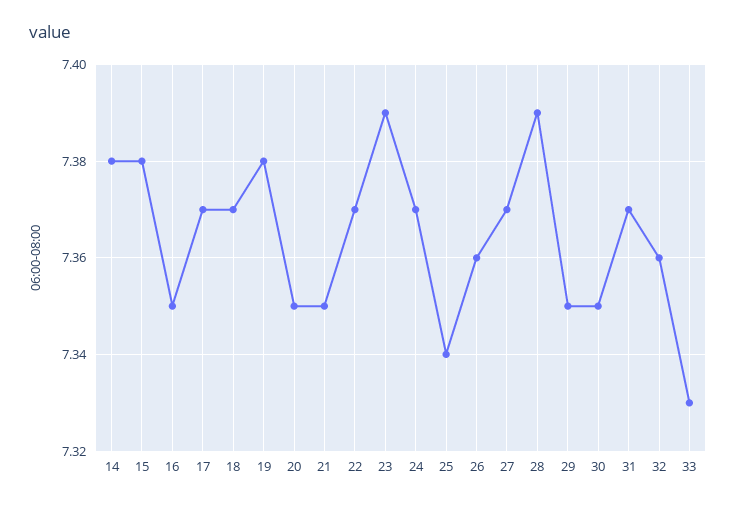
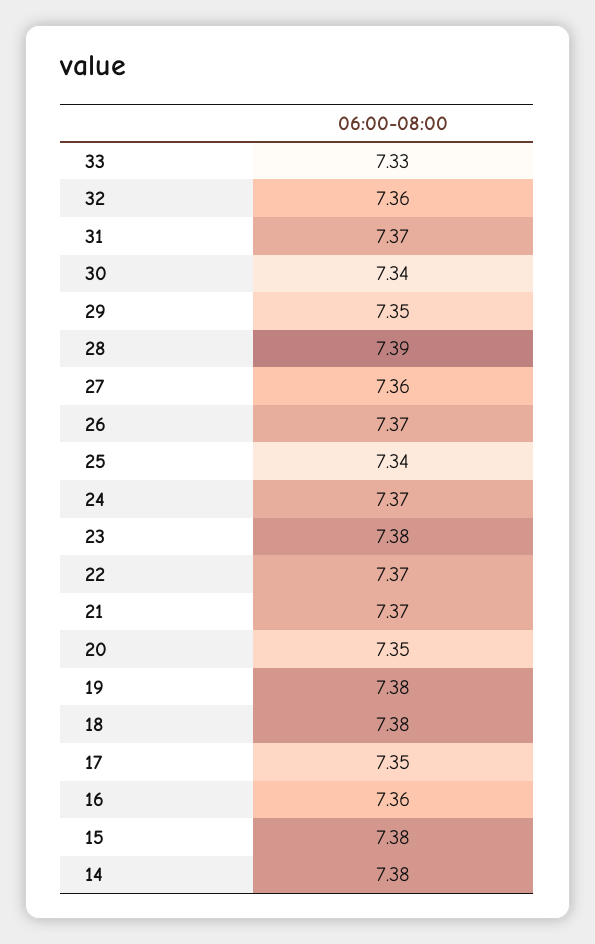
  {
    "14": 7.38,
    "15": 7.38,
-   "16": 7.35,
+   "16": 7.36,
-   "17": 7.37,
+   "17": 7.35,
-   "18": 7.37,
+   "18": 7.38,
    "19": 7.38,
    "20": 7.35,
-   "21": 7.35,
+   "21": 7.37,
    "22": 7.37,
-   "23": 7.39,
+   "23": 7.38,
    "24": 7.37,
    "25": 7.34,
-   "26": 7.36,
+   "26": 7.37,
-   "27": 7.37,
+   "27": 7.36,
    "28": 7.39,
    "29": 7.35,
-   "30": 7.35,
+   "30": 7.34,
    "31": 7.37,
    "32": 7.36,
    "33": 7.33
  }

